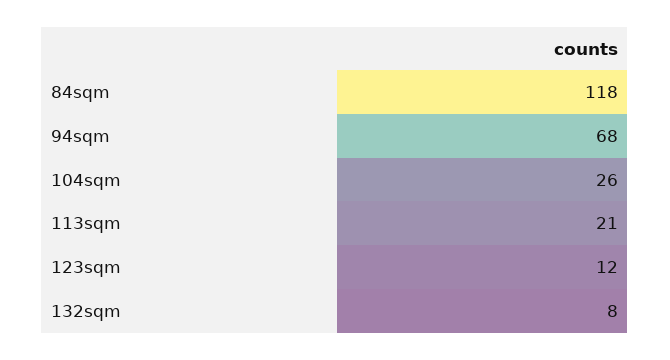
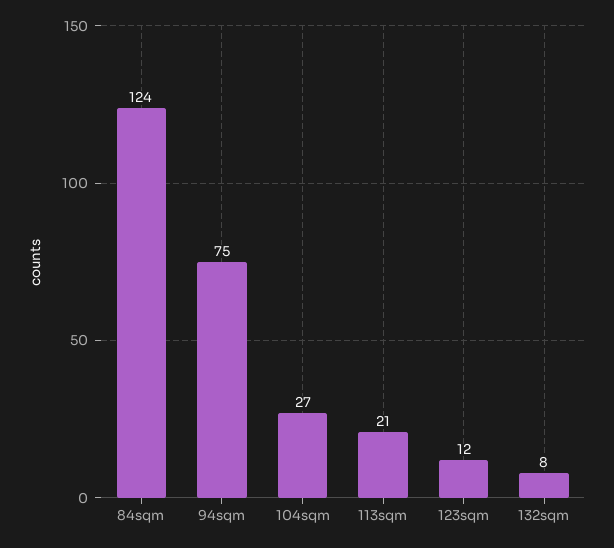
  {
-   "84sqm": 118,
+   "84sqm": 124,
-   "94sqm": 68,
+   "94sqm": 75,
-   "104sqm": 26,
+   "104sqm": 27,
    "113sqm": 21,
    "123sqm": 12,
    "132sqm": 8
  }

